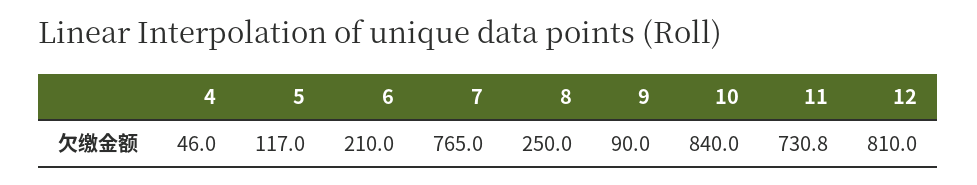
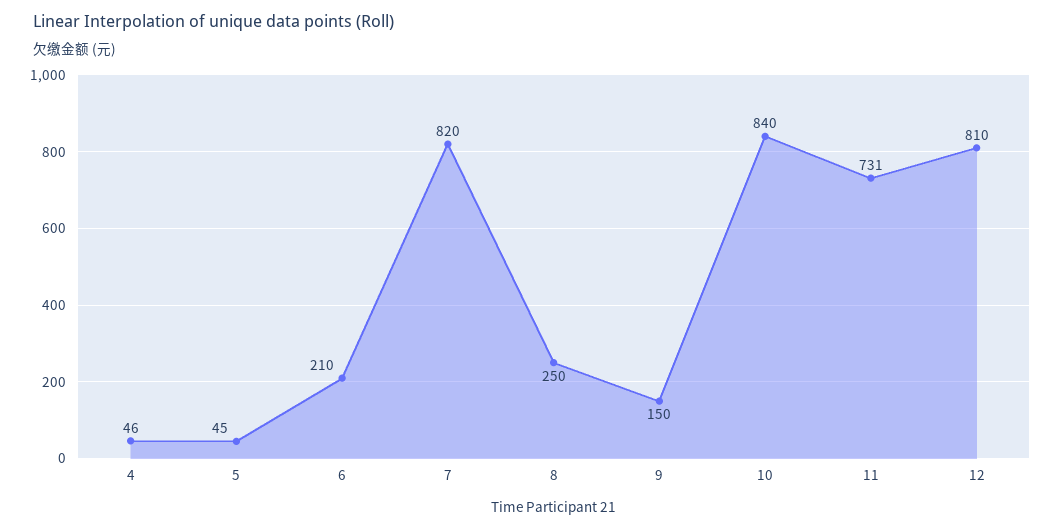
  {
    "4": 46,
-   "5": 117,
+   "5": 45,
    "6": 210,
-   "7": 765,
+   "7": 820,
    "8": 250,
-   "9": 90,
+   "9": 150,
    "10": 840,
    "11": 730.8,
    "12": 810
  }

